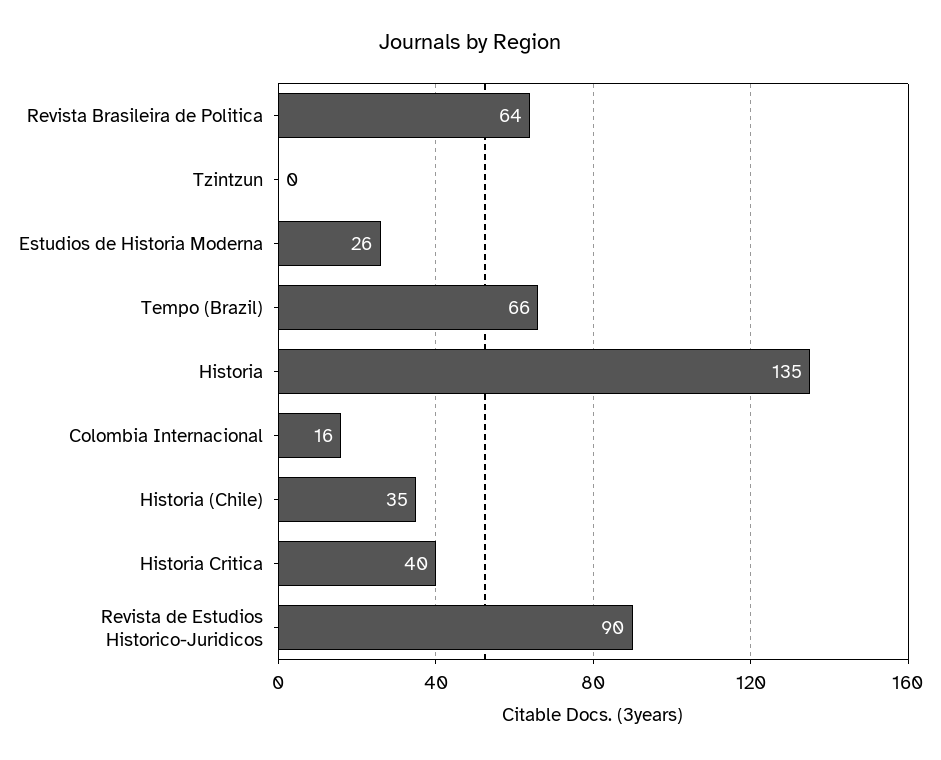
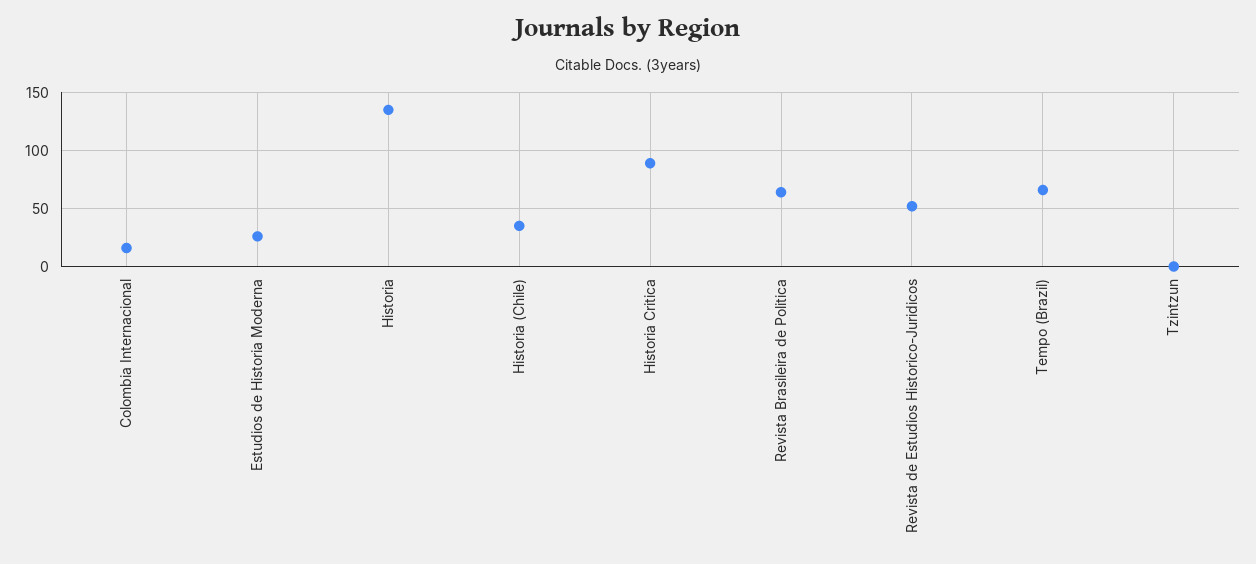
  {
    "Revista Brasileira de Politica": 64,
    "Tzintzun": 0,
    "Estudios de Historia Moderna": 26,
    "Tempo (Brazil)": 66,
    "Historia": 135,
    "Colombia Internacional": 16,
    "Historia (Chile)": 35,
-   "Historia Critica": 40,
+   "Historia Critica": 90,
-   "Revista de Estudios Historico-Juridicos": 90
+   "Revista de Estudios Historico-Juridicos": 50
  }

